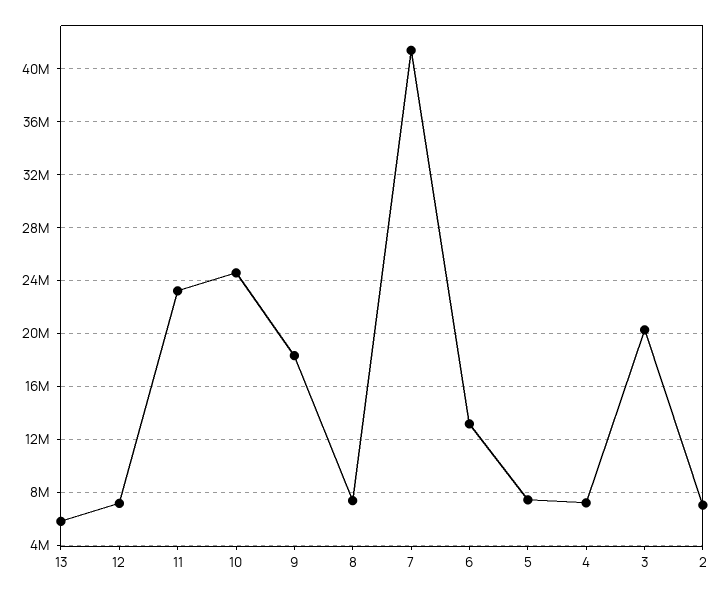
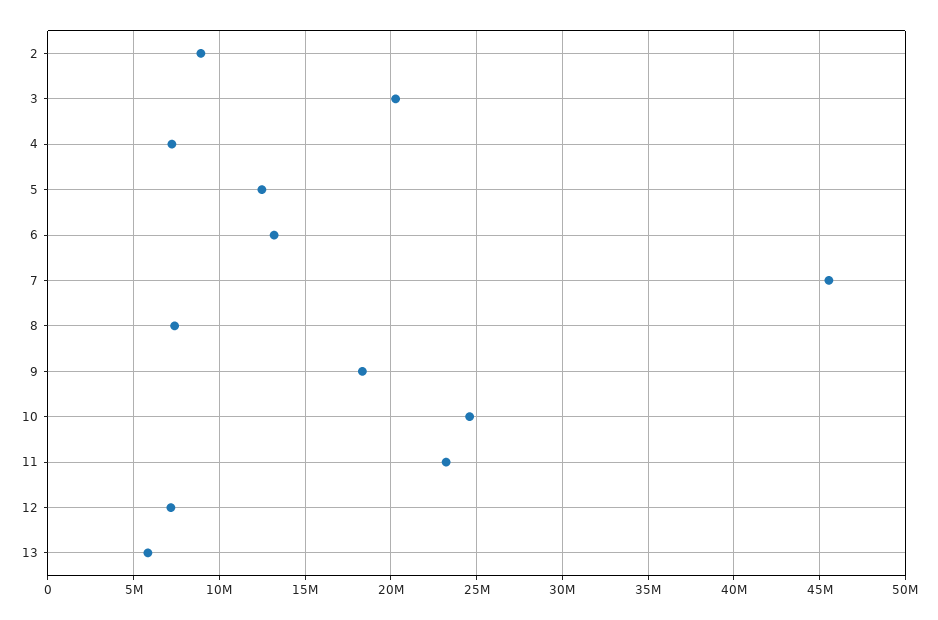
  {
    "13": 6000000,
    "12": 7000000,
    "11": 23000000,
    "10": 24500000,
    "9": 18500000,
    "8": 7500000,
-   "7": 41500000,
+   "7": 45500000,
    "6": 13000000,
-   "5": 7500000,
+   "5": 12500000,
    "4": 7000000,
    "3": 20500000,
-   "2": 7000000
+   "2": 9000000
  }

